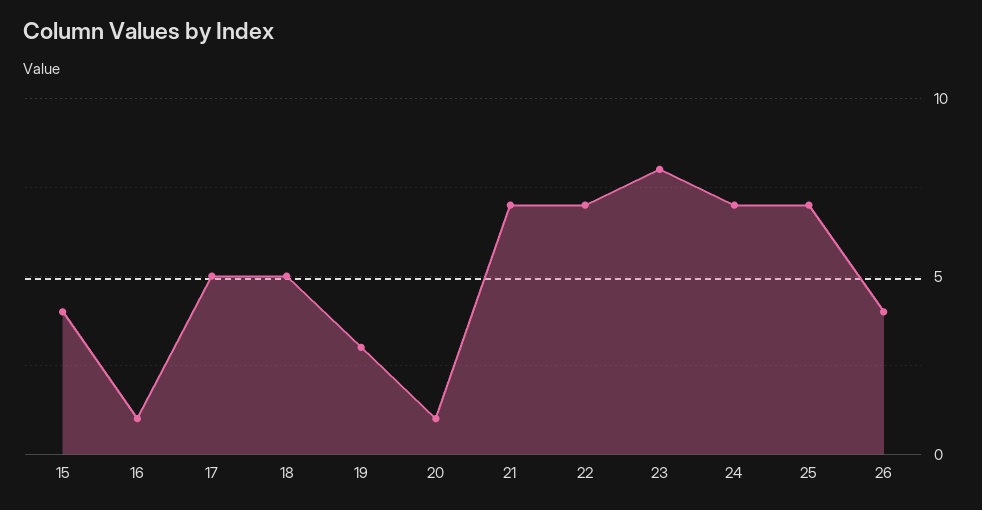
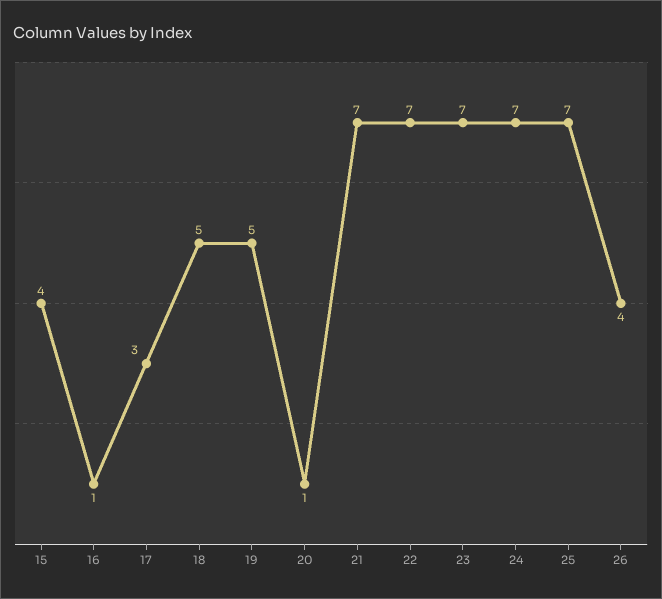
  {
    "15": 4,
    "16": 1,
-   "17": 5,
+   "17": 3,
    "18": 5,
-   "19": 3,
+   "19": 5,
    "20": 1,
    "21": 7,
    "22": 7,
-   "23": 8,
+   "23": 7,
    "24": 7,
    "25": 7,
    "26": 4
  }

